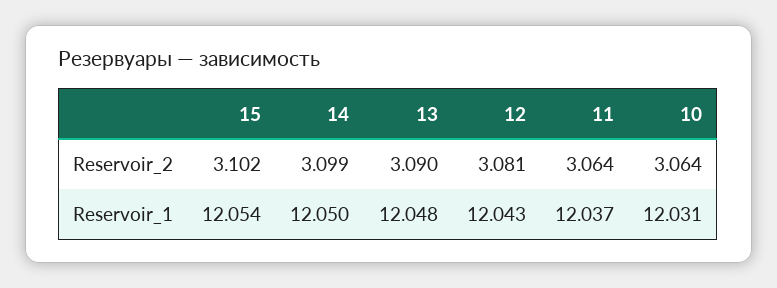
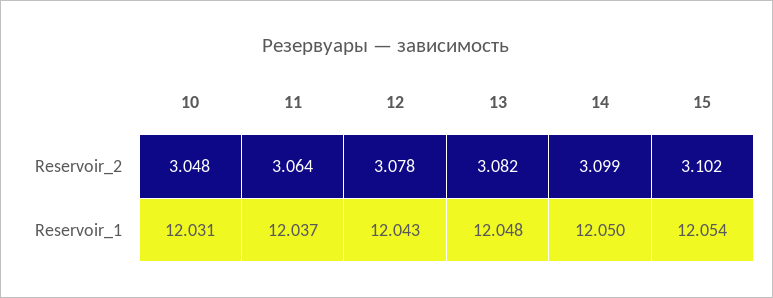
  {
    "15": {
      "Reservoir_2": 3.102,
      "Reservoir_1": 12.054
    },
    "14": {
      "Reservoir_2": 3.099,
      "Reservoir_1": 12.05
    },
    "13": {
-     "Reservoir_2": 3.09,
+     "Reservoir_2": 3.082,
      "Reservoir_1": 12.048
    },
    "12": {
-     "Reservoir_2": 3.081,
+     "Reservoir_2": 3.078,
      "Reservoir_1": 12.043
    },
    "11": {
      "Reservoir_2": 3.064,
      "Reservoir_1": 12.037
    },
    "10": {
-     "Reservoir_2": 3.064,
+     "Reservoir_2": 3.048,
      "Reservoir_1": 12.031
    }
  }

